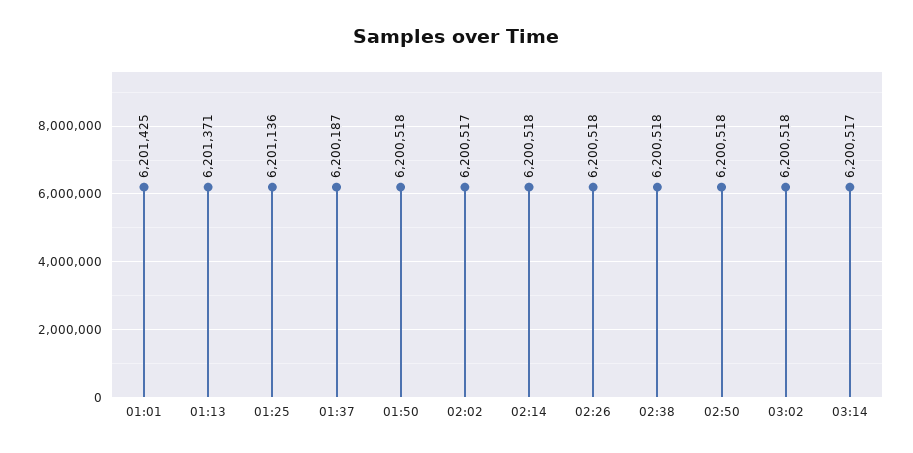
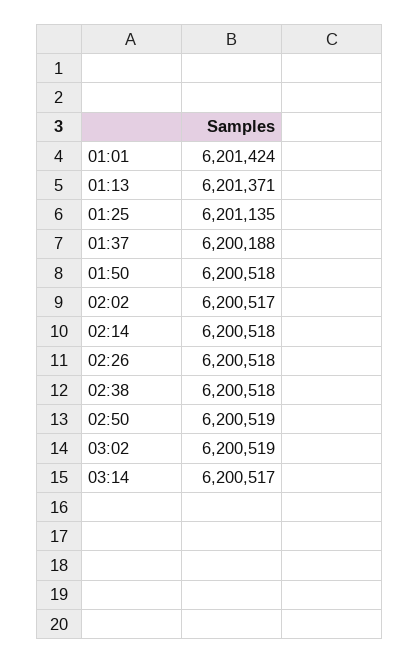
  {
-   "01:01": 6201425,
+   "01:01": 6201424,
    "01:13": 6201371,
-   "01:25": 6201136,
+   "01:25": 6201135,
-   "01:37": 6200187,
+   "01:37": 6200188,
    "01:50": 6200518,
    "02:02": 6200517,
    "02:14": 6200518,
    "02:26": 6200518,
    "02:38": 6200518,
-   "02:50": 6200518,
+   "02:50": 6200519,
-   "03:02": 6200518,
+   "03:02": 6200519,
    "03:14": 6200517
  }

